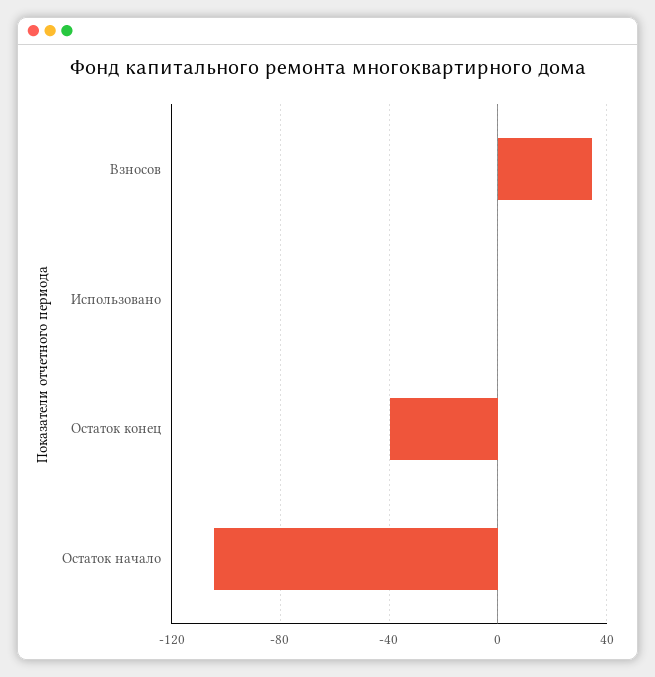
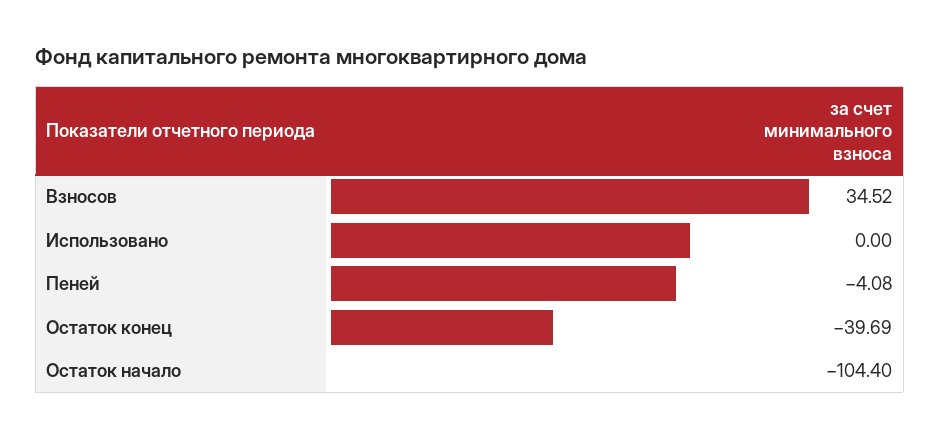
  {
    "Взносов": 34.52,
    "Использовано": 0,
    "Остаток конец": -39.69,
-   "Остаток начало": -104.4
+   "Остаток начало": -104.4,
+   "Пеней": -4.08
  }

